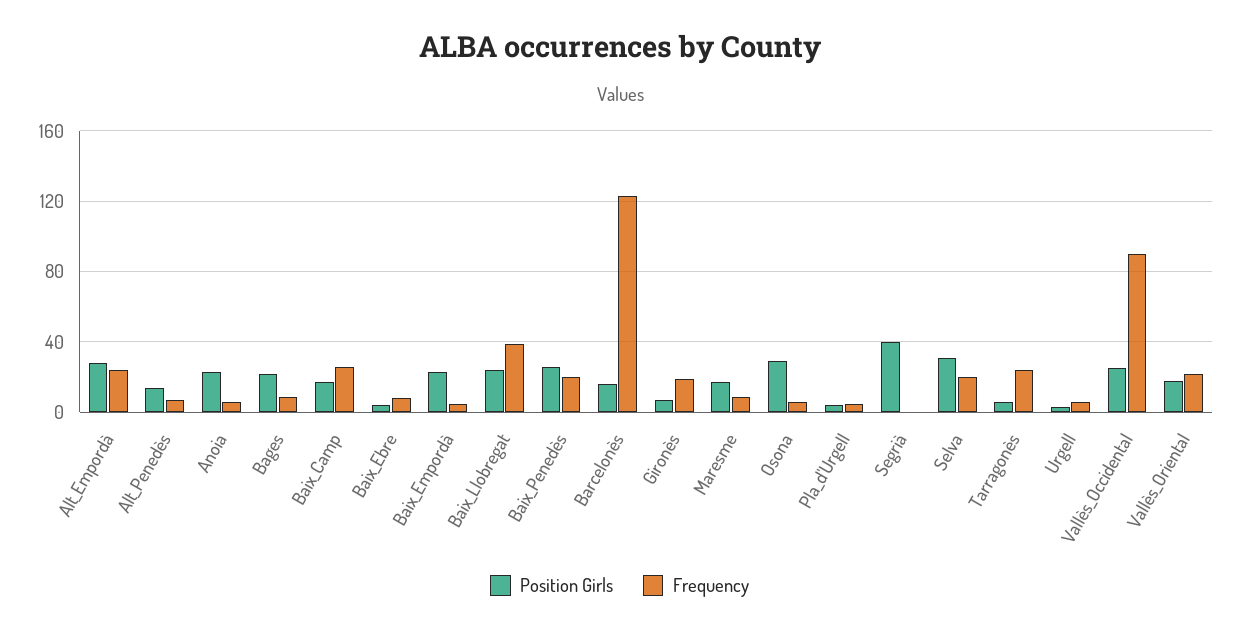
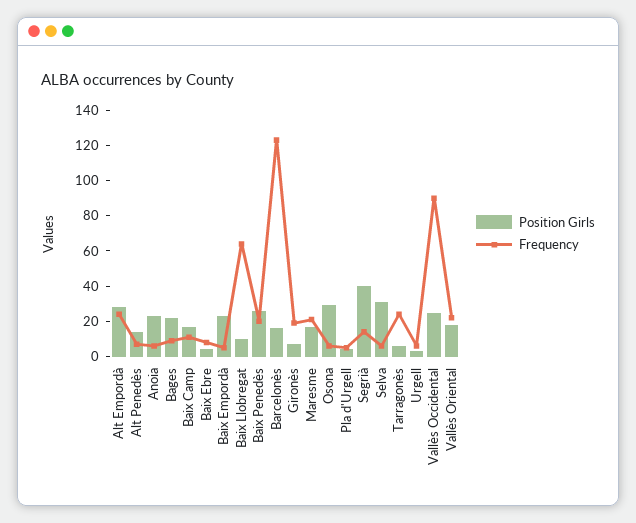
  {
    "Position Girls": {
      "Alt_Empordà": 30,
      "Alt_Penedès": 15,
      "Anoia": 25,
      "Bages": 20,
      "Baix_Camp": 15,
      "Baix_Ebre": 5,
      "Baix_Empordà": 25,
-     "Baix_Llobregat": 25,
+     "Baix_Llobregat": 10,
      "Baix_Penedès": 25,
      "Barcelonès": 15,
      "Gironès": 5,
      "Maresme": 15,
      "Osona": 30,
      "Pla_d'Urgell": 5,
      "Segrià": 40,
      "Selva": 30,
      "Tarragonès": 5,
      "Urgell": 5,
      "Vallès_Occidental": 25,
      "Vallès_Oriental": 20
    },
    "Frequency": {
      "Alt_Empordà": 25,
      "Alt_Penedès": 5,
      "Anoia": 5,
      "Bages": 10,
-     "Baix_Camp": 25,
+     "Baix_Camp": 10,
      "Baix_Ebre": 10,
      "Baix_Empordà": 5,
-     "Baix_Llobregat": 40,
+     "Baix_Llobregat": 65,
      "Baix_Penedès": 20,
      "Barcelonès": 125,
      "Gironès": 20,
-     "Maresme": 10,
+     "Maresme": 20,
      "Osona": 5,
      "Pla_d'Urgell": 5,
-     "Segrià": 0,
+     "Segrià": 15,
-     "Selva": 20,
+     "Selva": 5,
      "Tarragonès": 25,
      "Urgell": 5,
      "Vallès_Occidental": 90,
      "Vallès_Oriental": 20
    }
  }

